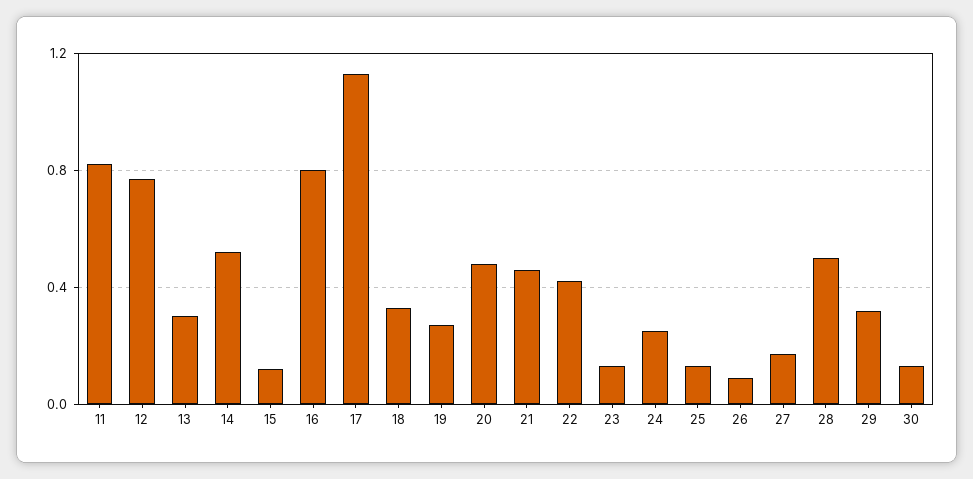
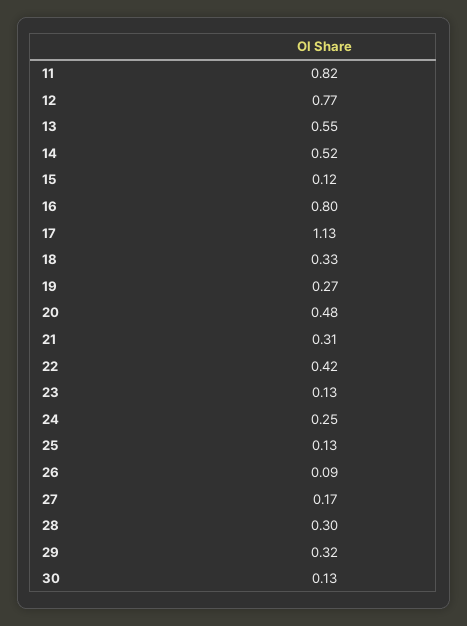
  {
    "11": 0.82,
    "12": 0.77,
-   "13": 0.3,
+   "13": 0.55,
    "14": 0.52,
    "15": 0.12,
    "16": 0.8,
    "17": 1.13,
    "18": 0.33,
    "19": 0.27,
    "20": 0.48,
-   "21": 0.45,
+   "21": 0.31,
    "22": 0.42,
    "23": 0.13,
    "24": 0.25,
    "25": 0.13,
    "26": 0.09,
    "27": 0.17,
-   "28": 0.5,
+   "28": 0.3,
    "29": 0.32,
    "30": 0.13
  }

